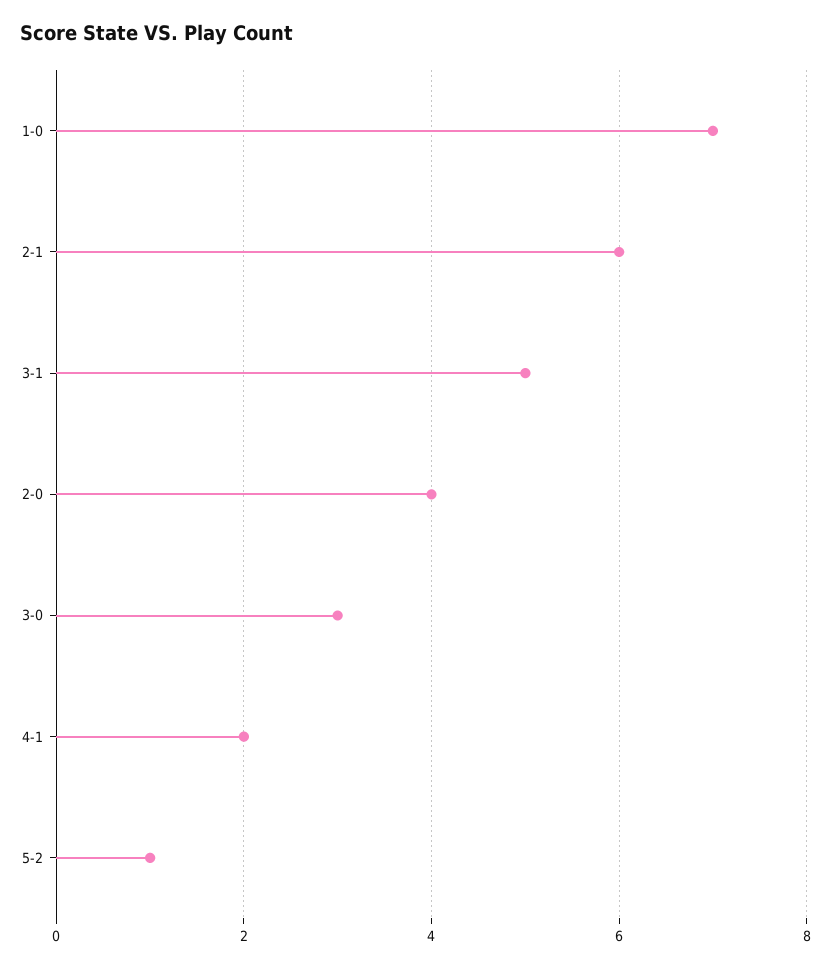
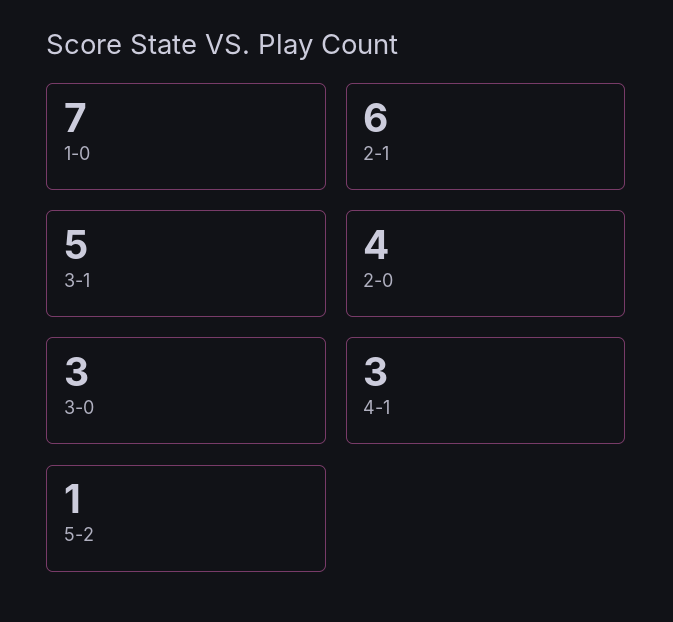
  {
    "1-0": 7,
    "2-1": 6,
    "3-1": 5,
    "2-0": 4,
    "3-0": 3,
-   "4-1": 2,
+   "4-1": 3,
    "5-2": 1
  }

